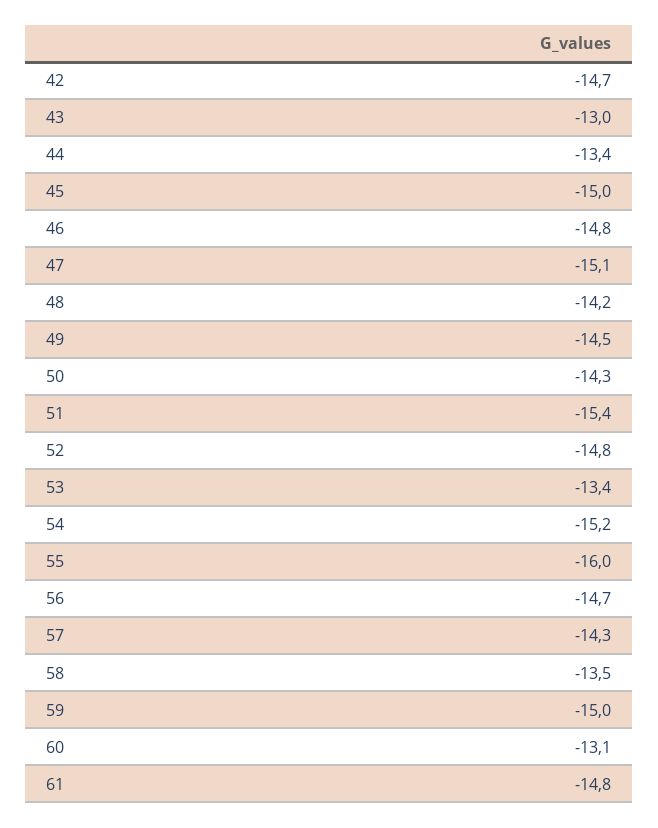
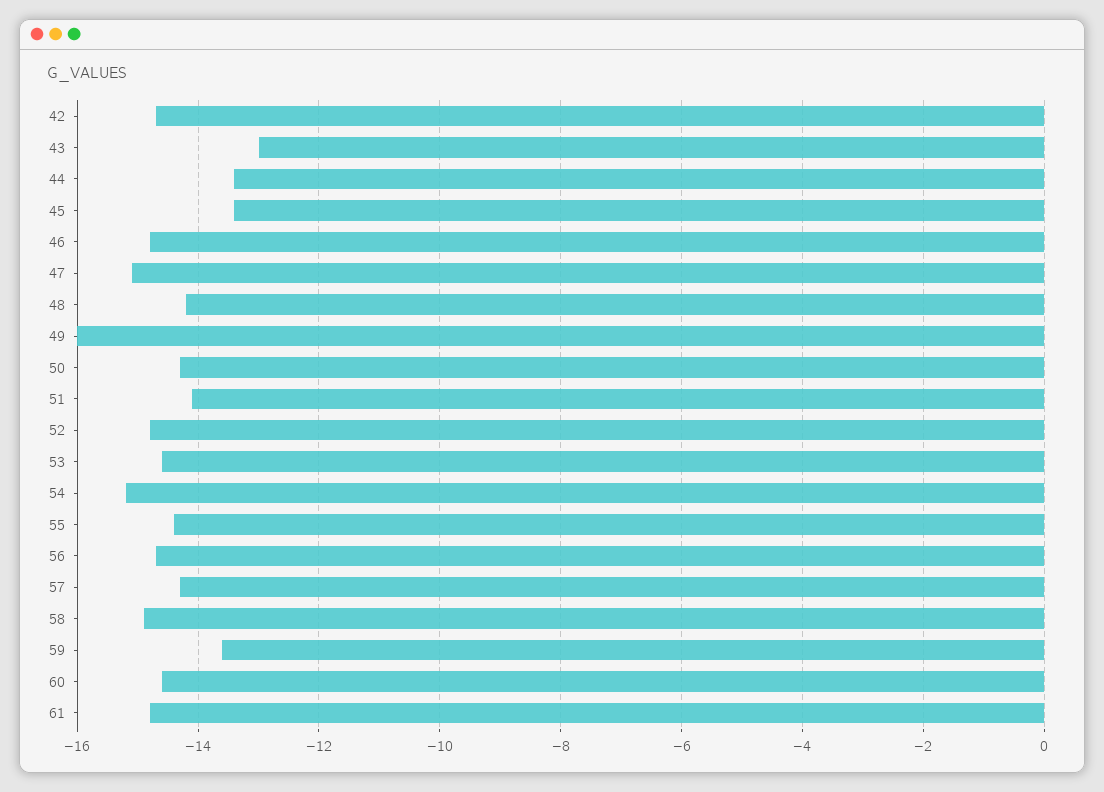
  {
    "42": -14.7,
    "43": -13,
    "44": -13.4,
-   "45": -15,
+   "45": -13.5,
    "46": -14.8,
    "47": -15.1,
    "48": -14.2,
-   "49": -14.5,
+   "49": -16,
    "50": -14.3,
-   "51": -15.4,
+   "51": -14,
    "52": -14.8,
-   "53": -13.4,
+   "53": -14.5,
    "54": -15.2,
-   "55": -16,
+   "55": -14.5,
    "56": -14.7,
    "57": -14.3,
-   "58": -13.5,
+   "58": -15,
-   "59": -15,
+   "59": -13.5,
-   "60": -13.1,
+   "60": -14.5,
    "61": -14.8
  }

